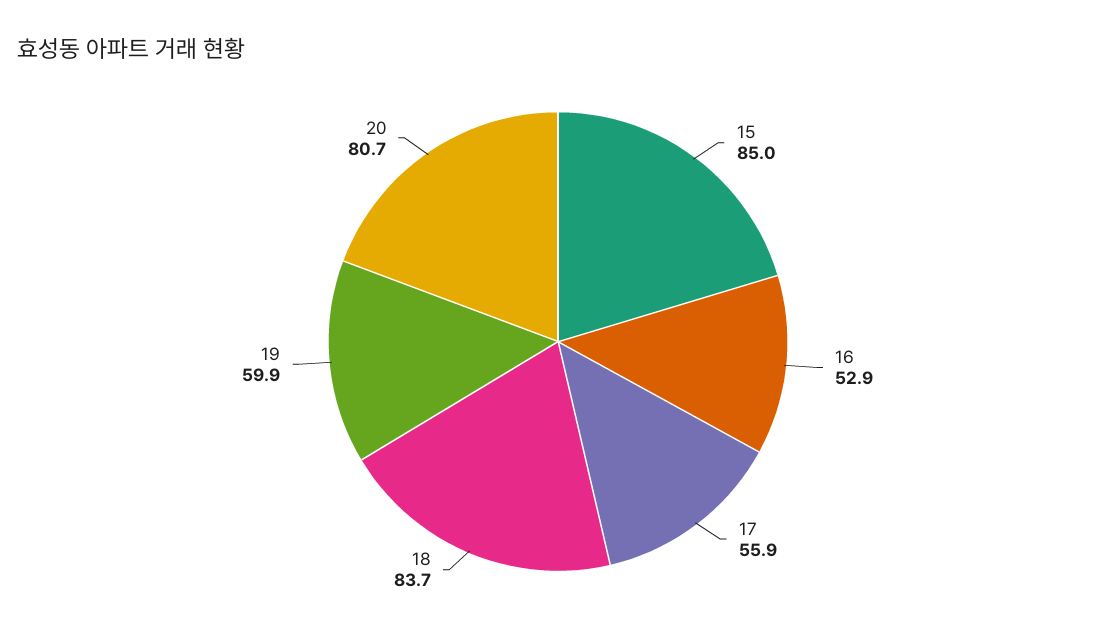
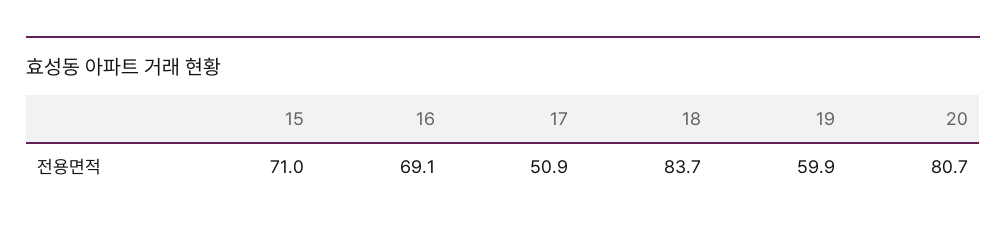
  {
-   "15": 85,
+   "15": 71,
-   "16": 52.9,
+   "16": 69.1,
-   "17": 55.9,
+   "17": 50.9,
    "18": 83.7,
    "19": 59.9,
    "20": 80.7
  }

